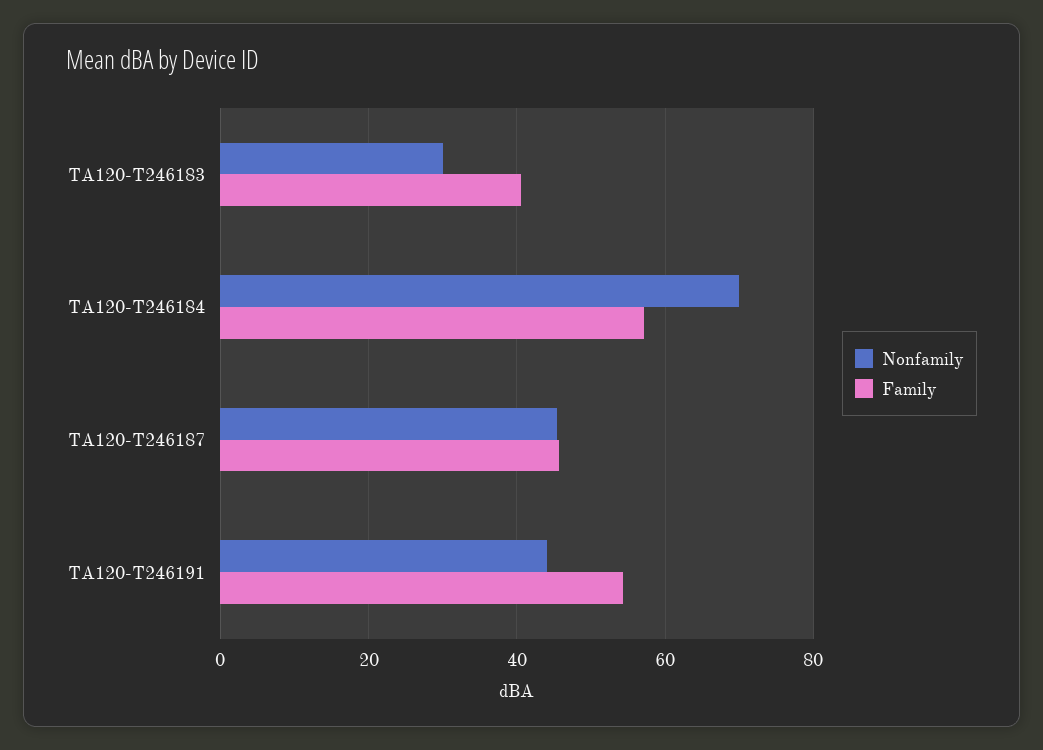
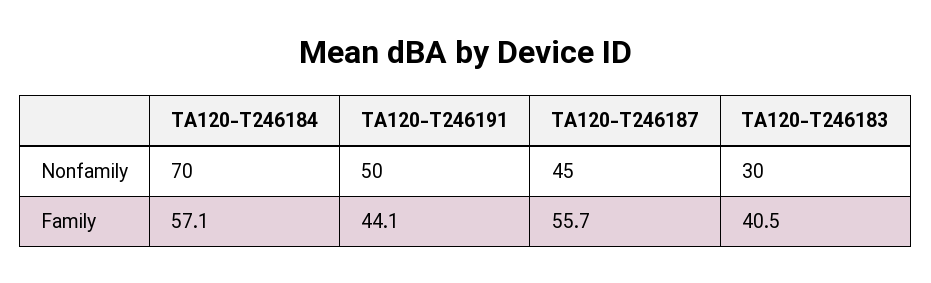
  {
    "Nonfamily": {
      "TA120-T246183": 30,
      "TA120-T246184": 70,
      "TA120-T246187": 45,
-     "TA120-T246191": 44
+     "TA120-T246191": 50
    },
    "Family": {
      "TA120-T246183": 40.5,
      "TA120-T246184": 57.1,
-     "TA120-T246187": 46,
+     "TA120-T246187": 55.7,
-     "TA120-T246191": 54
+     "TA120-T246191": 44.1
    }
  }

